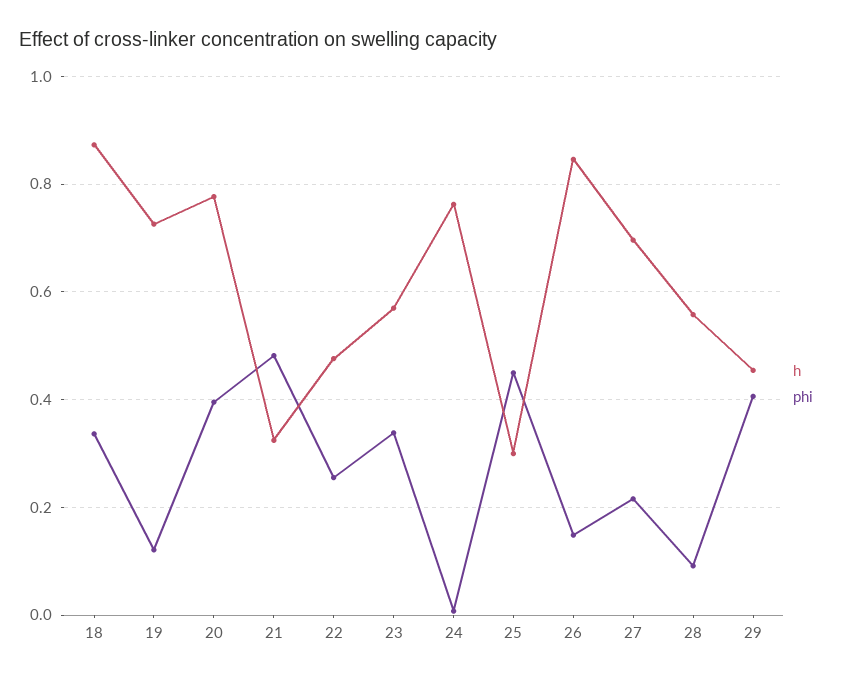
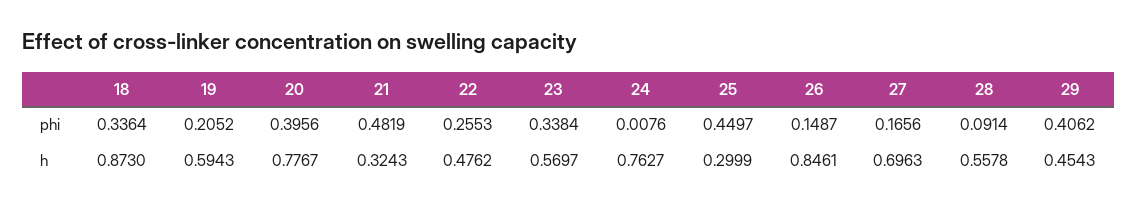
  {
    "h": {
      "18": 0.873,
-     "19": 0.72,
+     "19": 0.5943,
      "20": 0.7767,
      "21": 0.3243,
      "22": 0.4762,
      "23": 0.5697,
      "24": 0.7627,
      "25": 0.2999,
      "26": 0.8461,
      "27": 0.6963,
      "28": 0.5578,
      "29": 0.4543
    },
    "phi": {
      "18": 0.3364,
-     "19": 0.12,
+     "19": 0.2052,
      "20": 0.3956,
      "21": 0.4819,
      "22": 0.2553,
      "23": 0.3384,
      "24": 0.0076,
      "25": 0.4497,
      "26": 0.1487,
-     "27": 0.22,
+     "27": 0.1656,
      "28": 0.0914,
      "29": 0.4062
    }
  }

